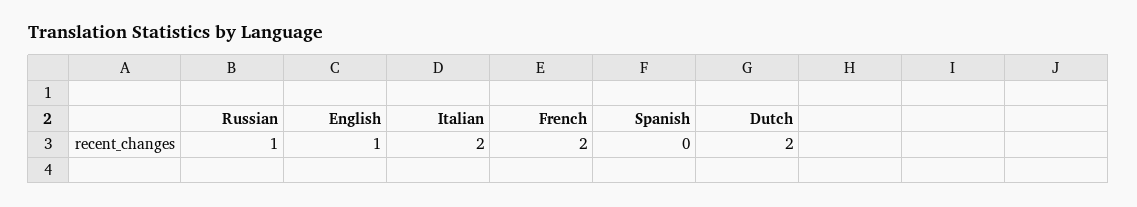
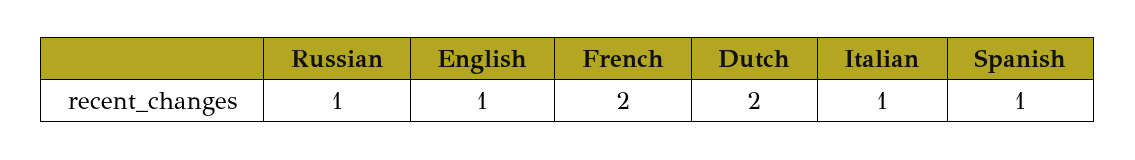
  {
    "Russian": 1,
    "English": 1,
-   "Italian": 2,
+   "Italian": 1,
    "French": 2,
-   "Spanish": 0,
+   "Spanish": 1,
    "Dutch": 2
  }

